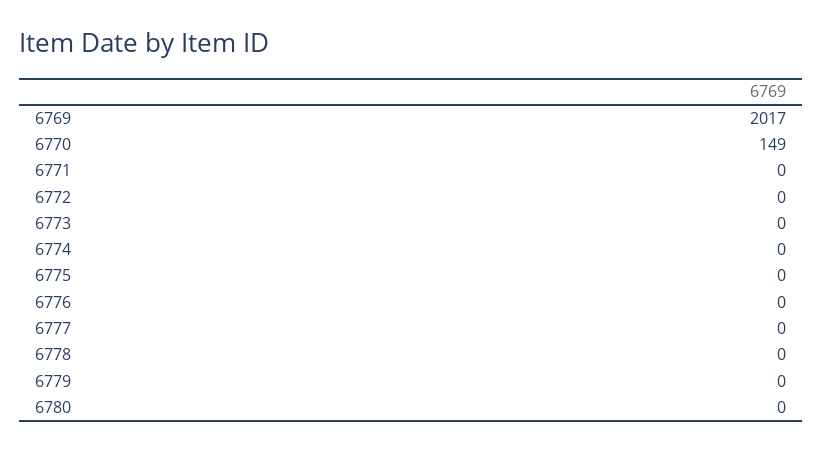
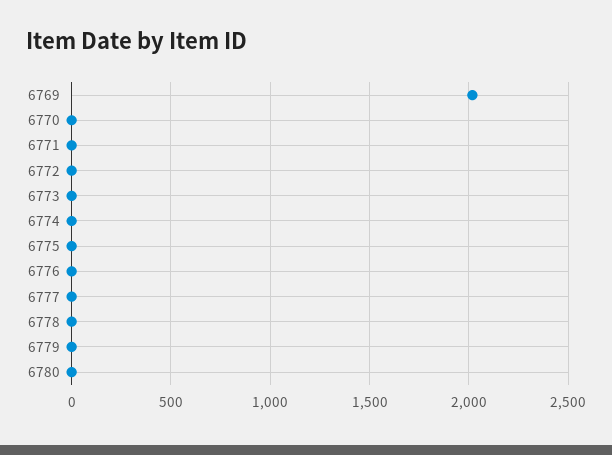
  {
    "6769": 2017,
-   "6770": 149,
+   "6770": 0,
    "6771": 0,
    "6772": 0,
    "6773": 0,
    "6774": 0,
    "6775": 0,
    "6776": 0,
    "6777": 0,
    "6778": 0,
    "6779": 0,
    "6780": 0
  }

